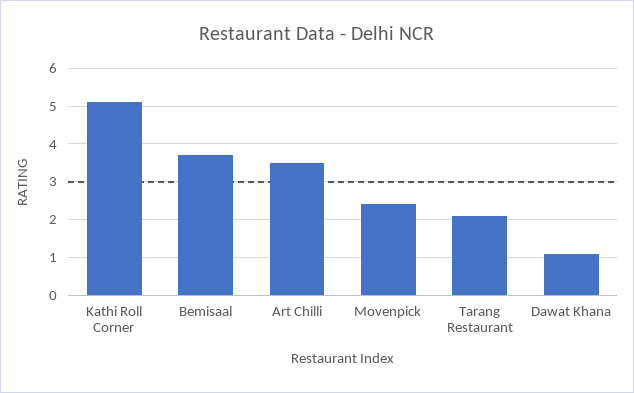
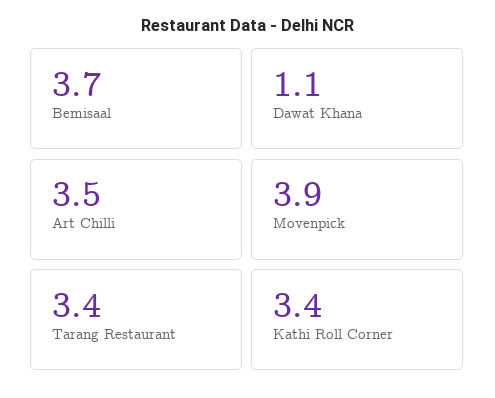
  {
-   "Kathi Roll Corner": 5,
+   "Kathi Roll Corner": 3.4,
    "Bemisaal": 3.7,
    "Art Chilli": 3.5,
-   "Movenpick": 2.5,
+   "Movenpick": 3.9,
-   "Tarang Restaurant": 2,
+   "Tarang Restaurant": 3.4,
    "Dawat Khana": 1.1
  }

